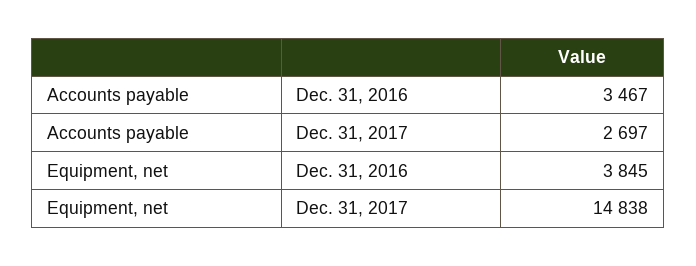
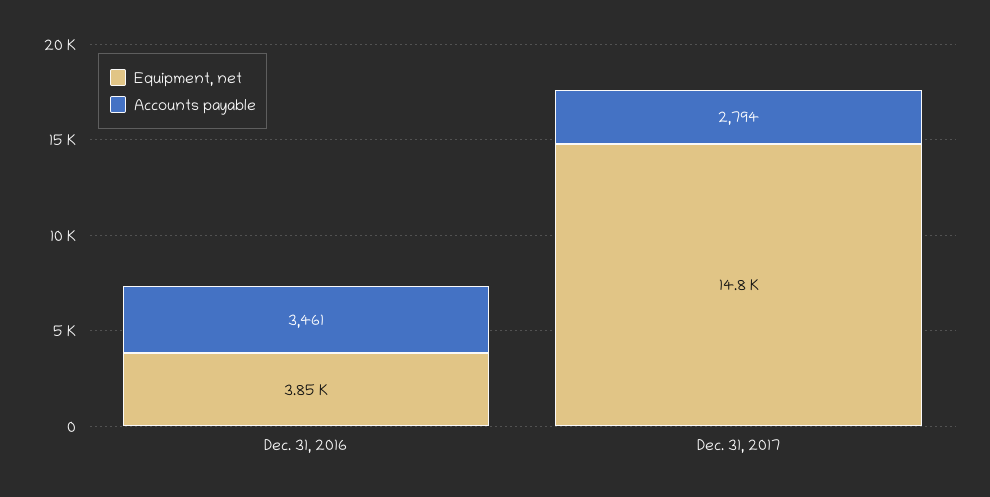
  {
    "Accounts payable": {
-     "Dec. 31, 2016": 3467,
+     "Dec. 31, 2016": 3461,
-     "Dec. 31, 2017": 2697
+     "Dec. 31, 2017": 2794
    },
    "Equipment, net": {
      "Dec. 31, 2016": 3845,
      "Dec. 31, 2017": 14838
    }
  }

